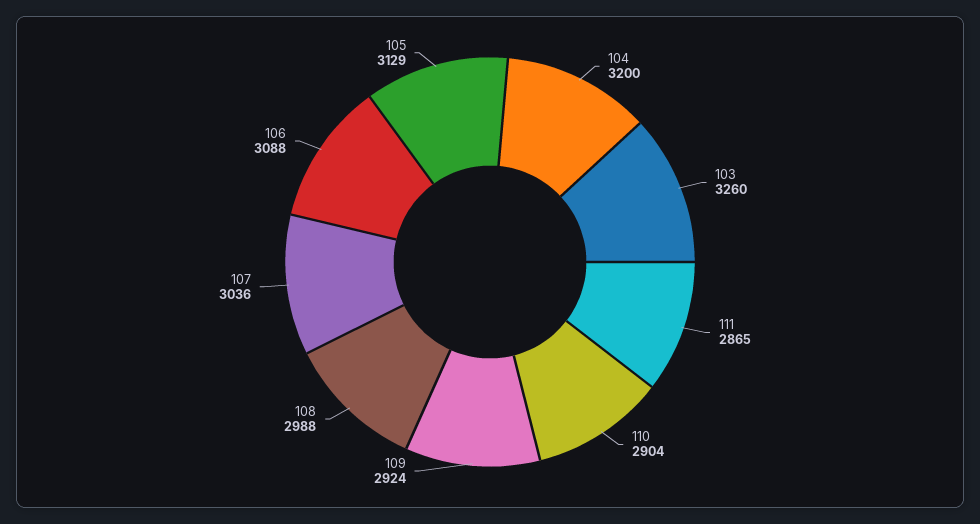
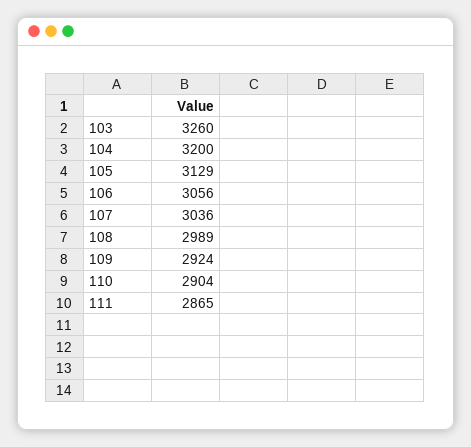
  {
    "104": 3200,
    "103": 3260,
    "111": 2865,
    "110": 2904,
    "109": 2924,
-   "108": 2988,
+   "108": 2989,
    "107": 3036,
-   "106": 3088,
+   "106": 3056,
    "105": 3129
  }

